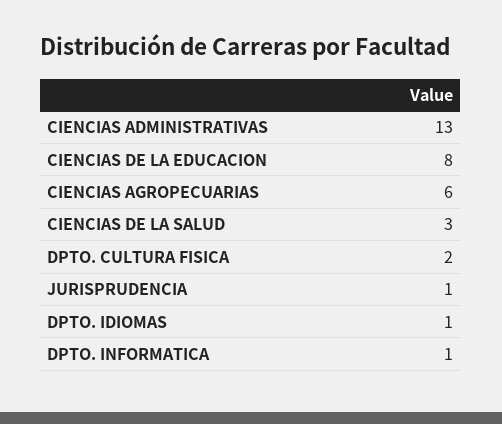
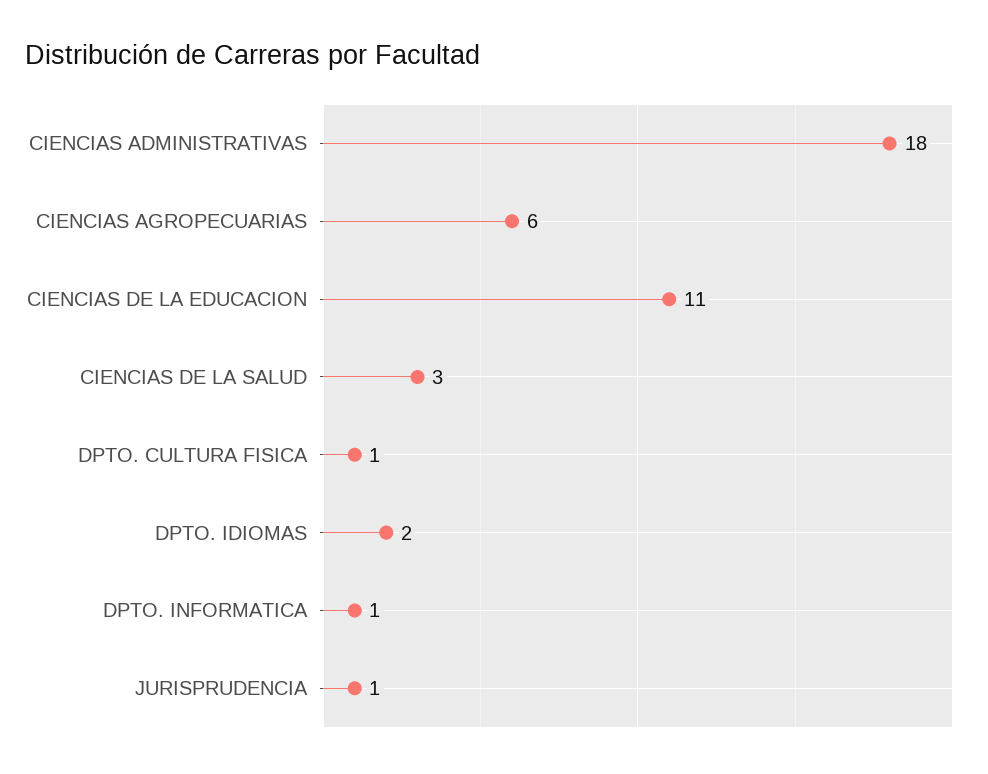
  {
-   "CIENCIAS ADMINISTRATIVAS": 13,
+   "CIENCIAS ADMINISTRATIVAS": 18,
-   "CIENCIAS DE LA EDUCACION": 8,
+   "CIENCIAS DE LA EDUCACION": 11,
    "CIENCIAS AGROPECUARIAS": 6,
    "CIENCIAS DE LA SALUD": 3,
-   "DPTO. CULTURA FISICA": 2,
+   "DPTO. CULTURA FISICA": 1,
    "JURISPRUDENCIA": 1,
-   "DPTO. IDIOMAS": 1,
+   "DPTO. IDIOMAS": 2,
    "DPTO. INFORMATICA": 1
  }

